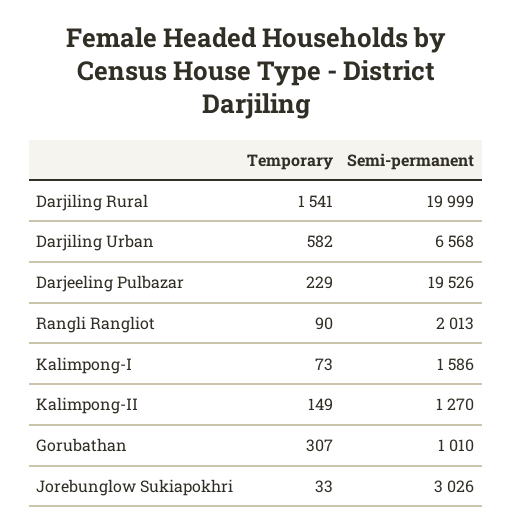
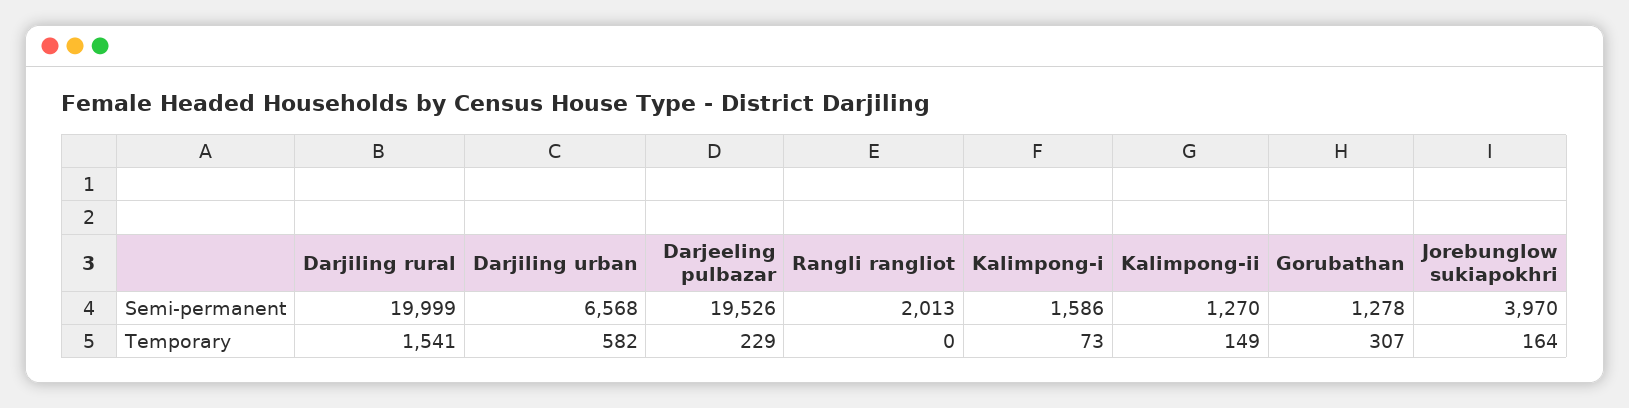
  {
    "Temporary": {
      "Darjiling Rural": 1541,
      "Darjiling Urban": 582,
      "Darjeeling Pulbazar": 229,
-     "Rangli Rangliot": 90,
+     "Rangli Rangliot": 0,
      "Kalimpong-I": 73,
      "Kalimpong-II": 149,
      "Gorubathan": 307,
-     "Jorebunglow Sukiapokhri": 33
+     "Jorebunglow Sukiapokhri": 164
    },
    "Semi-permanent": {
      "Darjiling Rural": 19999,
      "Darjiling Urban": 6568,
      "Darjeeling Pulbazar": 19526,
      "Rangli Rangliot": 2013,
      "Kalimpong-I": 1586,
      "Kalimpong-II": 1270,
-     "Gorubathan": 1010,
+     "Gorubathan": 1278,
-     "Jorebunglow Sukiapokhri": 3026
+     "Jorebunglow Sukiapokhri": 3970
    }
  }

